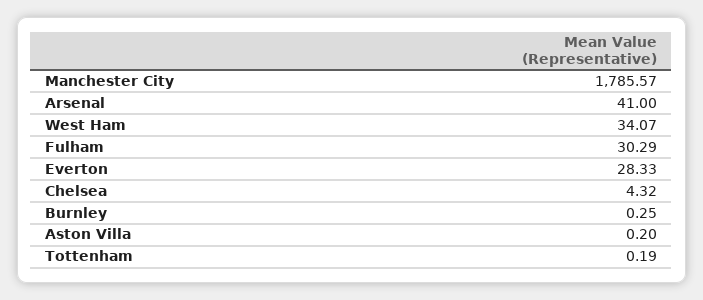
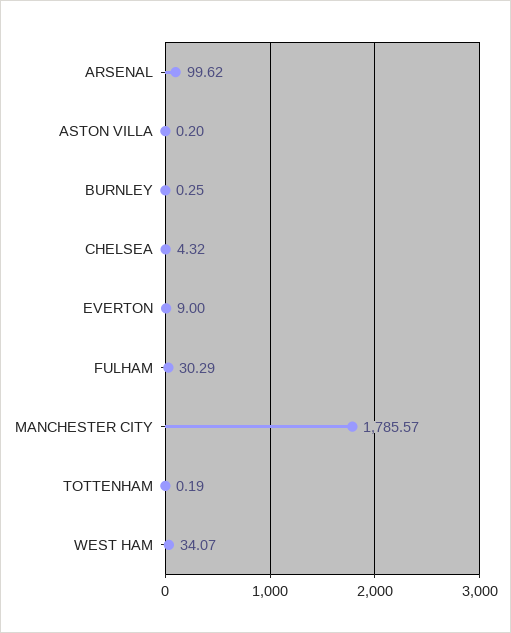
  {
    "Manchester City": 1785.57,
-   "Arsenal": 41,
+   "Arsenal": 99.62,
    "West Ham": 34.07,
    "Fulham": 30.29,
-   "Everton": 28.33,
+   "Everton": 9,
    "Chelsea": 4.32,
    "Burnley": 0.25,
    "Aston Villa": 0.2,
    "Tottenham": 0.19
  }

